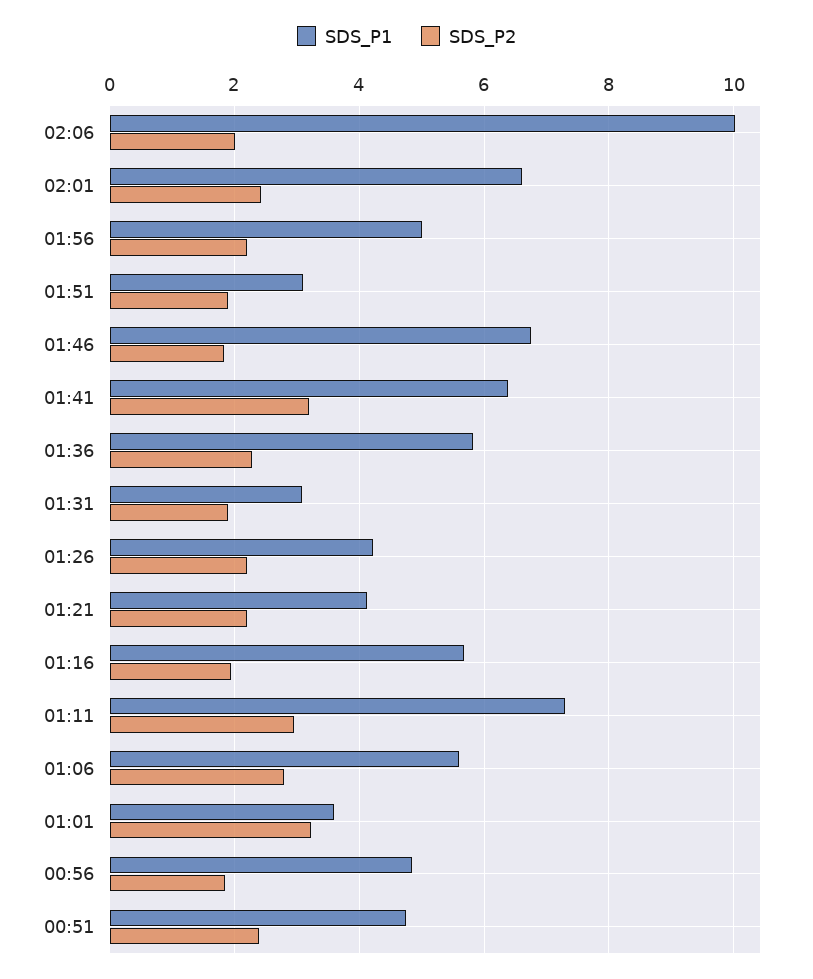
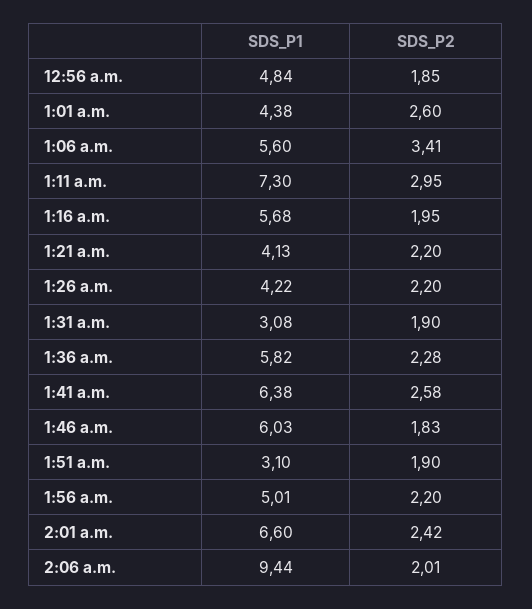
  {
    "SDS_P1": {
-     "02:06": 10,
+     "02:06": 9.44,
      "02:01": 6.6,
      "01:56": 5.01,
      "01:51": 3.1,
-     "01:46": 6.8,
+     "01:46": 6.03,
      "01:41": 6.38,
      "01:36": 5.82,
      "01:31": 3.08,
      "01:26": 4.22,
      "01:21": 4.13,
      "01:16": 5.68,
      "01:11": 7.3,
      "01:06": 5.6,
-     "01:01": 3.6,
+     "01:01": 4.38,
-     "00:56": 4.84,
+     "00:56": 4.84
-     "00:51": 4.8
    },
    "SDS_P2": {
      "02:06": 2.01,
      "02:01": 2.42,
      "01:56": 2.2,
      "01:51": 1.9,
      "01:46": 1.83,
-     "01:41": 3.2,
+     "01:41": 2.58,
      "01:36": 2.28,
      "01:31": 1.9,
      "01:26": 2.2,
      "01:21": 2.2,
      "01:16": 1.95,
      "01:11": 2.95,
-     "01:06": 2.8,
+     "01:06": 3.41,
-     "01:01": 3.2,
+     "01:01": 2.6,
-     "00:56": 1.85,
+     "00:56": 1.85
-     "00:51": 2.4
    }
  }

